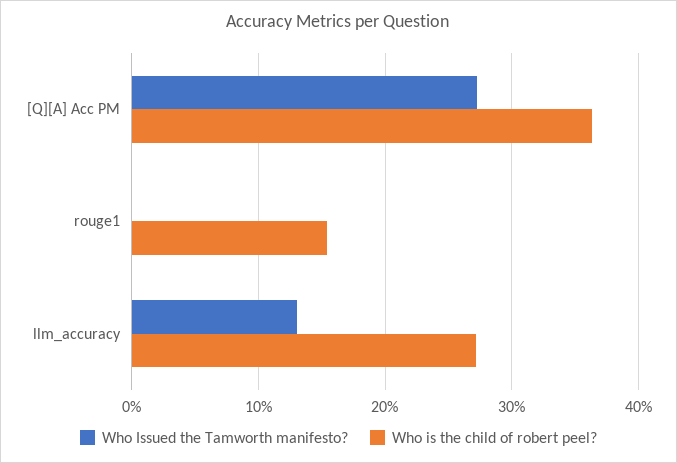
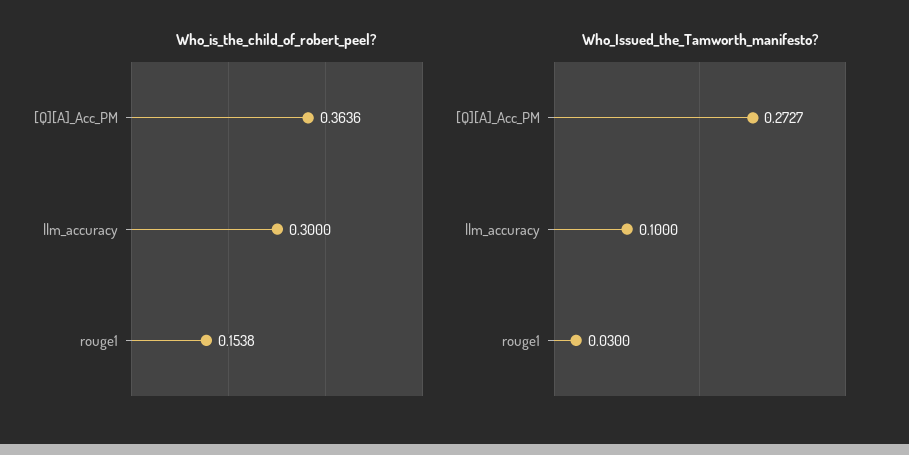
  {
    "Who Issued the Tamworth manifesto?": {
      "[Q][A] Acc PM": 0.2727,
-     "rouge1": 0,
+     "rouge1": 0.03,
-     "llm_accuracy": 0.13
+     "llm_accuracy": 0.1
    },
    "Who is the child of robert peel?": {
      "[Q][A] Acc PM": 0.3636,
      "rouge1": 0.1538,
-     "llm_accuracy": 0.27
+     "llm_accuracy": 0.3
    }
  }

